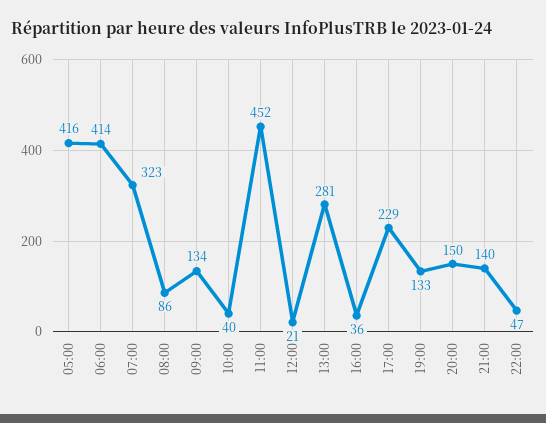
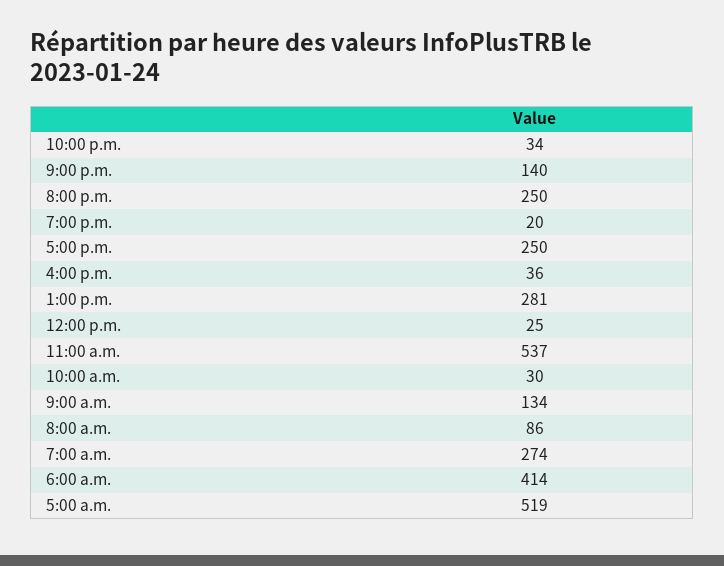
  {
-   "05:00": 416,
+   "05:00": 519,
    "06:00": 414,
-   "07:00": 323,
+   "07:00": 274,
    "08:00": 86,
    "09:00": 134,
-   "10:00": 40,
+   "10:00": 30,
-   "11:00": 452,
+   "11:00": 537,
-   "12:00": 21,
+   "12:00": 25,
    "13:00": 281,
    "16:00": 36,
-   "17:00": 229,
+   "17:00": 250,
-   "19:00": 133,
+   "19:00": 20,
-   "20:00": 150,
+   "20:00": 250,
    "21:00": 140,
-   "22:00": 47
+   "22:00": 34
  }

